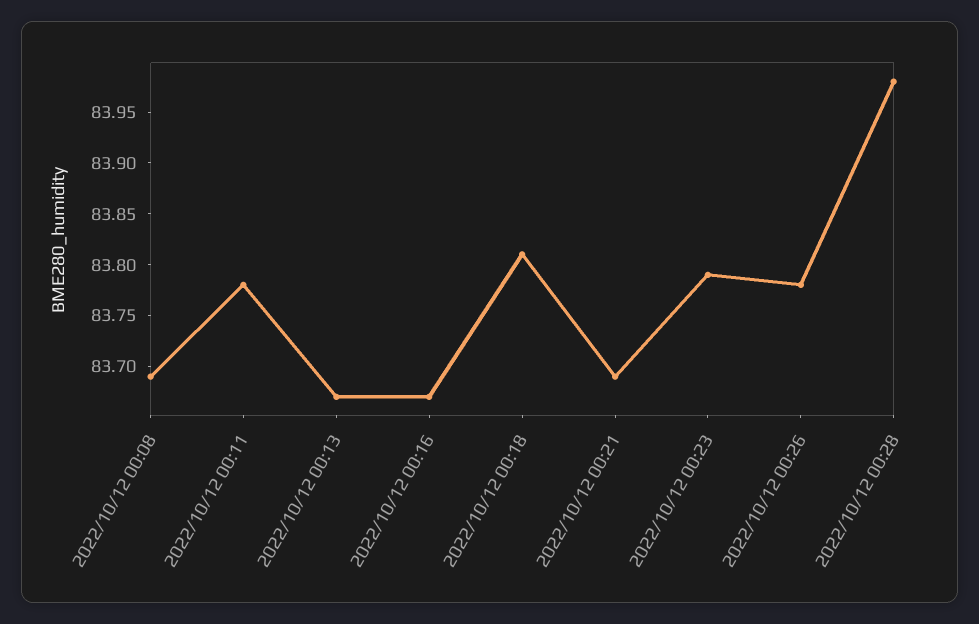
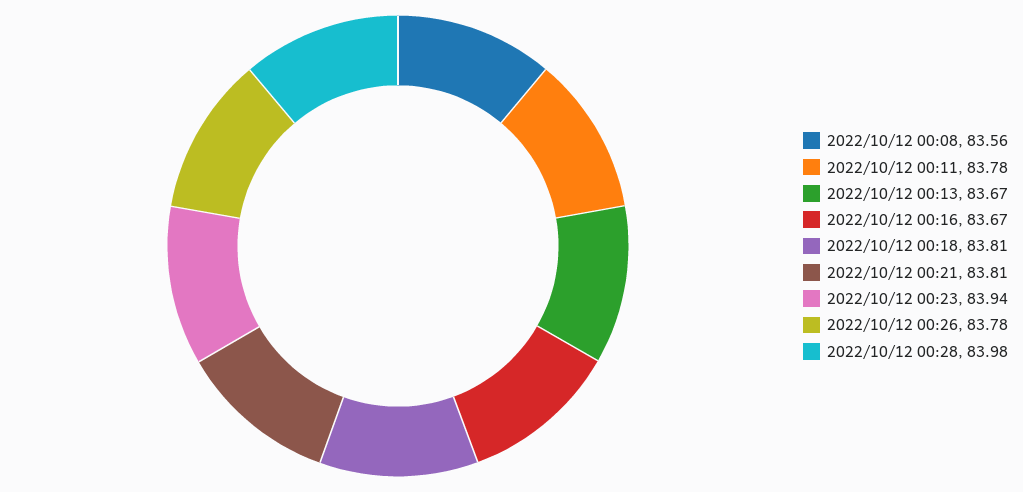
  {
-   "2022/10/12 00:08": 83.69,
+   "2022/10/12 00:08": 83.56,
    "2022/10/12 00:11": 83.78,
    "2022/10/12 00:13": 83.67,
    "2022/10/12 00:16": 83.67,
    "2022/10/12 00:18": 83.81,
-   "2022/10/12 00:21": 83.69,
+   "2022/10/12 00:21": 83.81,
-   "2022/10/12 00:23": 83.79,
+   "2022/10/12 00:23": 83.94,
    "2022/10/12 00:26": 83.78,
    "2022/10/12 00:28": 83.98
  }

